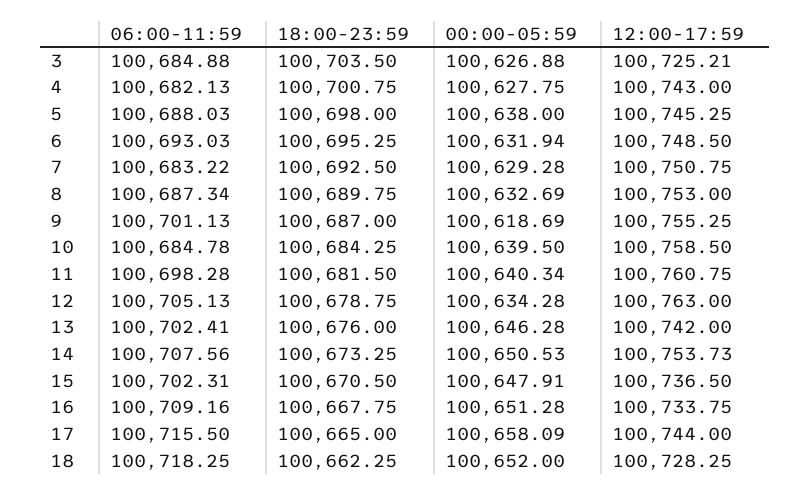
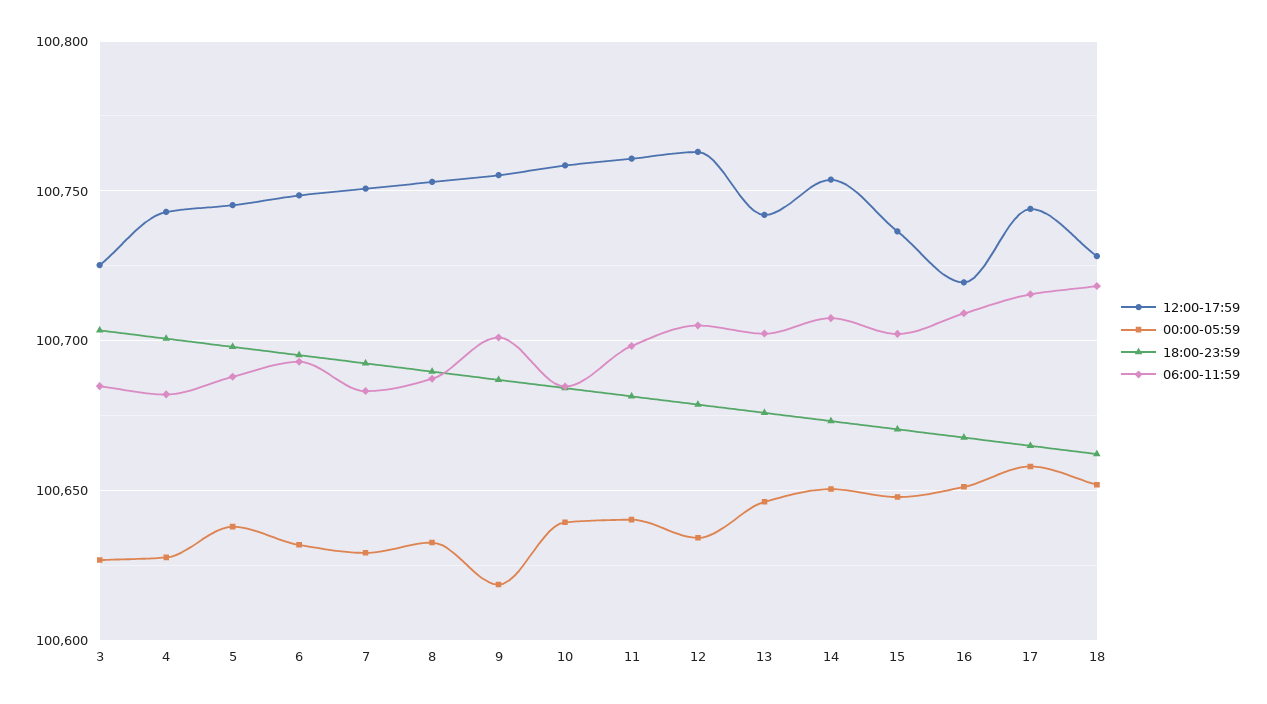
  {
    "06:00-11:59": {
      "3": 100684.88,
      "4": 100682.13,
      "5": 100688.03,
      "6": 100693.03,
      "7": 100683.22,
      "8": 100687.34,
      "9": 100701.13,
      "10": 100684.78,
      "11": 100698.28,
      "12": 100705.13,
      "13": 100702.41,
      "14": 100707.56,
      "15": 100702.31,
      "16": 100709.16,
      "17": 100715.5,
      "18": 100718.25
    },
    "18:00-23:59": {
      "3": 100703.5,
      "4": 100700.75,
      "5": 100698,
      "6": 100695.25,
      "7": 100692.5,
      "8": 100689.75,
      "9": 100687,
      "10": 100684.25,
      "11": 100681.5,
      "12": 100678.75,
      "13": 100676,
      "14": 100673.25,
      "15": 100670.5,
      "16": 100667.75,
      "17": 100665,
      "18": 100662.25
    },
    "00:00-05:59": {
      "3": 100626.88,
      "4": 100627.75,
      "5": 100638,
      "6": 100631.94,
      "7": 100629.28,
      "8": 100632.69,
      "9": 100618.69,
      "10": 100639.5,
      "11": 100640.34,
      "12": 100634.28,
      "13": 100646.28,
      "14": 100650.53,
      "15": 100647.91,
      "16": 100651.28,
      "17": 100658.09,
      "18": 100652
    },
    "12:00-17:59": {
      "3": 100725.21,
      "4": 100743,
      "5": 100745.25,
      "6": 100748.5,
      "7": 100750.75,
      "8": 100753,
      "9": 100755.25,
      "10": 100758.5,
      "11": 100760.75,
      "12": 100763,
      "13": 100742,
      "14": 100753.73,
      "15": 100736.5,
-     "16": 100733.75,
+     "16": 100720,
      "17": 100744,
      "18": 100728.25
    }
  }

